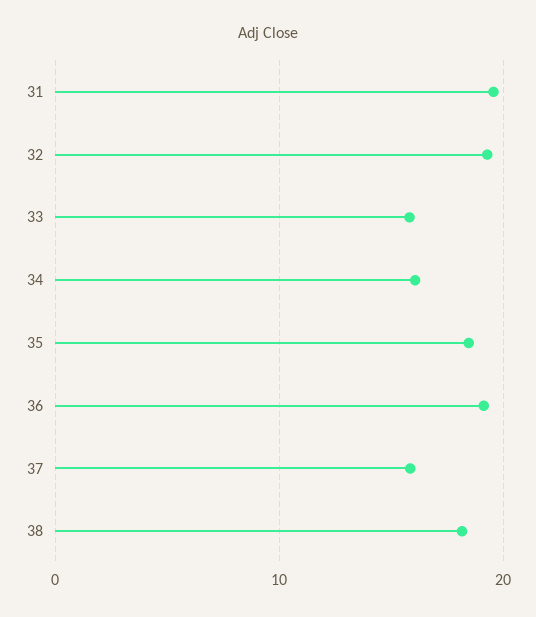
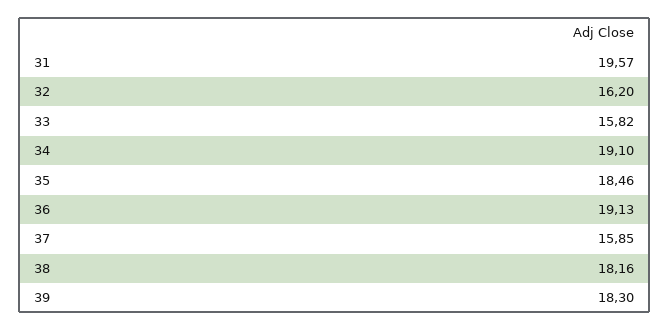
  {
    "31": 19.57,
-   "32": 19,
+   "32": 16.2,
    "33": 15.82,
-   "34": 16,
+   "34": 19.1,
    "35": 18.46,
    "36": 19.13,
    "37": 15.85,
-   "38": 18.16
+   "38": 18.16,
+   "39": 18.3
  }

